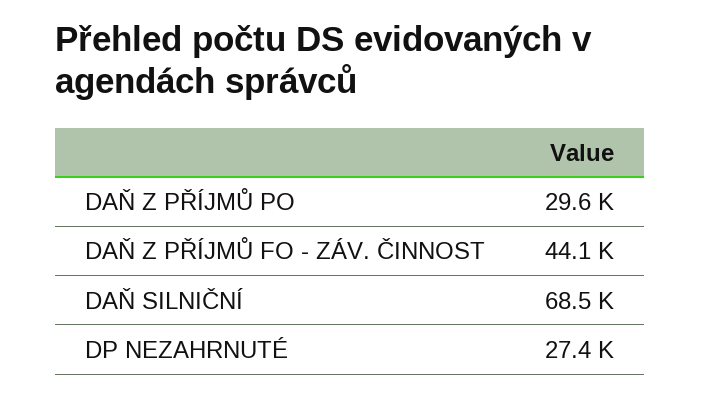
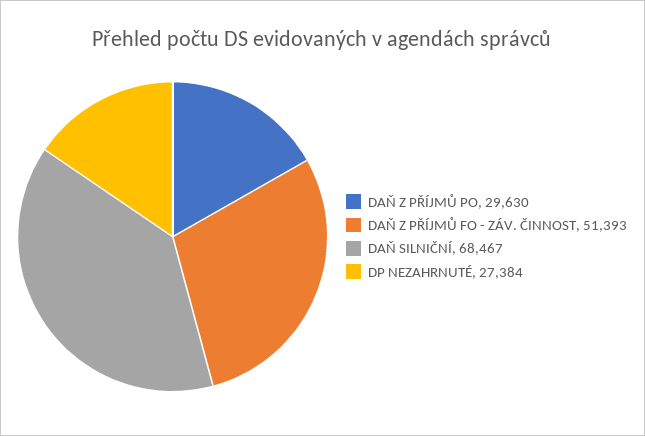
  {
    "DAŇ Z PŘÍJMŮ PO": 29630,
-   "DAŇ Z PŘÍJMŮ FO - ZÁV. ČINNOST": 44100,
+   "DAŇ Z PŘÍJMŮ FO - ZÁV. ČINNOST": 51393,
    "DAŇ SILNIČNÍ": 68467,
    "DP NEZAHRNUTÉ": 27384
  }

